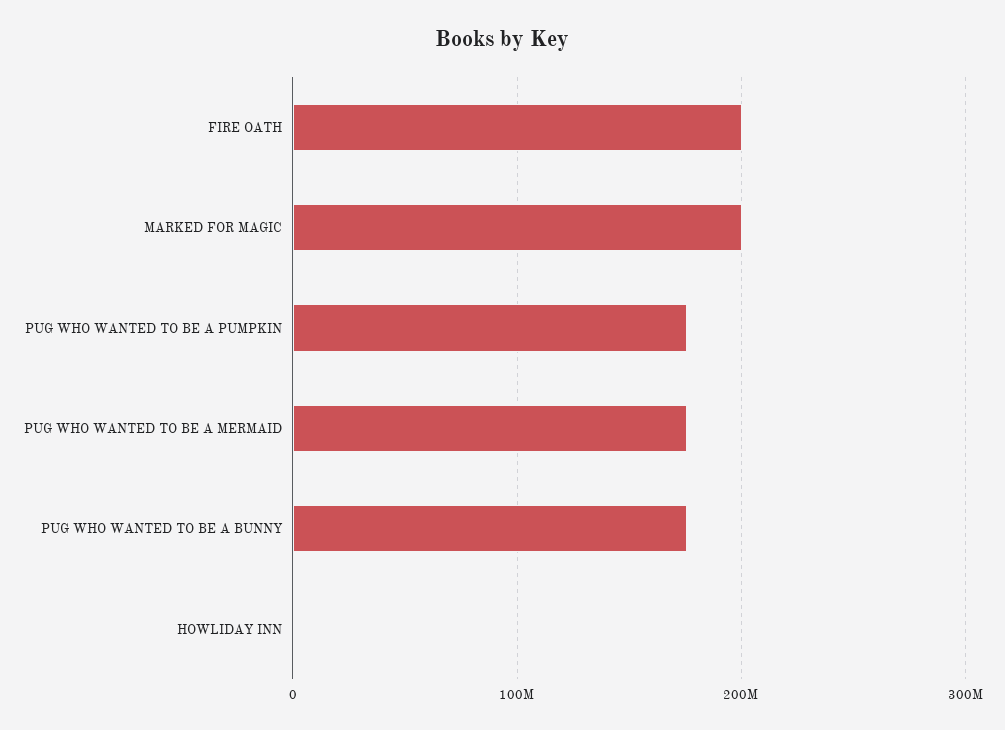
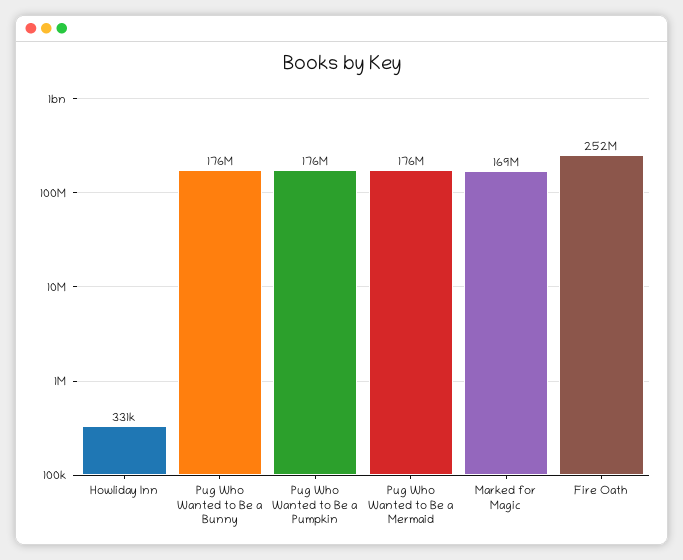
  {
-   "FIRE OATH": 200000000,
+   "FIRE OATH": 252000000,
-   "MARKED FOR MAGIC": 200000000,
+   "MARKED FOR MAGIC": 169000000,
    "PUG WHO WANTED TO BE A PUMPKIN": 176000000,
    "PUG WHO WANTED TO BE A MERMAID": 176000000,
    "PUG WHO WANTED TO BE A BUNNY": 176000000,
    "HOWLIDAY INN": 331000
  }

